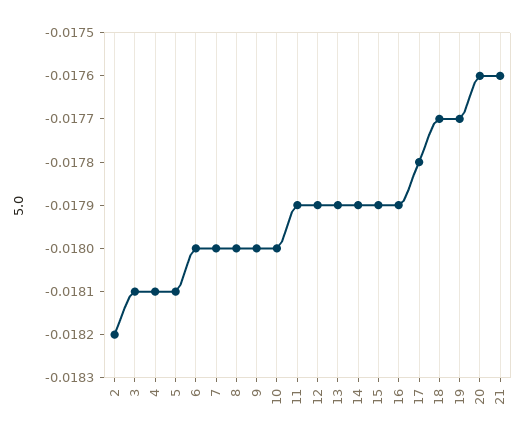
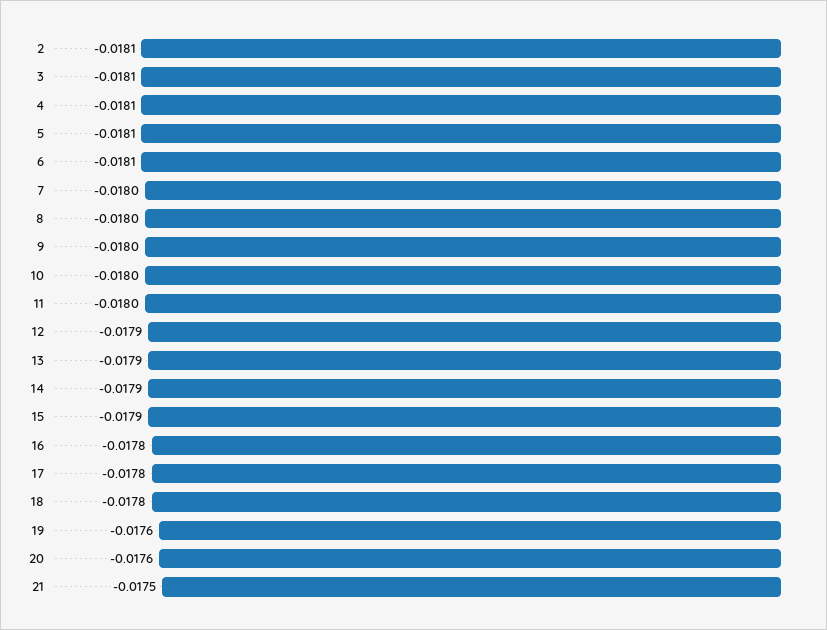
  {
-   "2": -0.0182,
+   "2": -0.0181,
    "3": -0.0181,
    "4": -0.0181,
    "5": -0.0181,
-   "6": -0.018,
+   "6": -0.0181,
    "7": -0.018,
    "8": -0.018,
    "9": -0.018,
    "10": -0.018,
-   "11": -0.0179,
+   "11": -0.018,
    "12": -0.0179,
    "13": -0.0179,
    "14": -0.0179,
    "15": -0.0179,
-   "16": -0.0179,
+   "16": -0.0178,
    "17": -0.0178,
-   "18": -0.0177,
+   "18": -0.0178,
-   "19": -0.0177,
+   "19": -0.0176,
    "20": -0.0176,
-   "21": -0.0176
+   "21": -0.0175
  }

